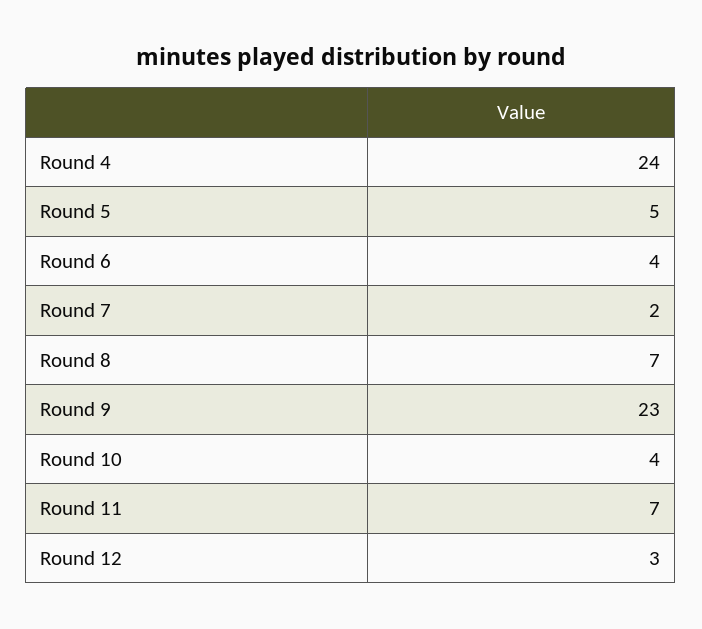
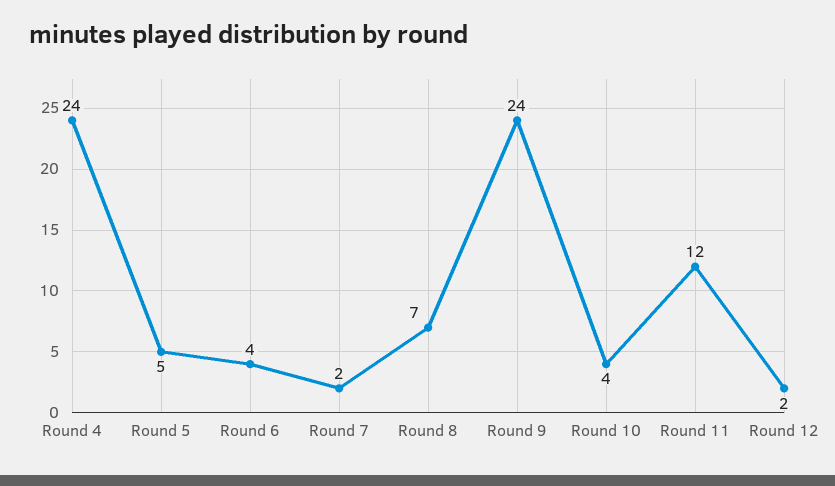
  {
    "Round 4": 24,
    "Round 5": 5,
    "Round 6": 4,
    "Round 7": 2,
    "Round 8": 7,
-   "Round 9": 23,
+   "Round 9": 24,
    "Round 10": 4,
-   "Round 11": 7,
+   "Round 11": 12,
-   "Round 12": 3
+   "Round 12": 2
  }

